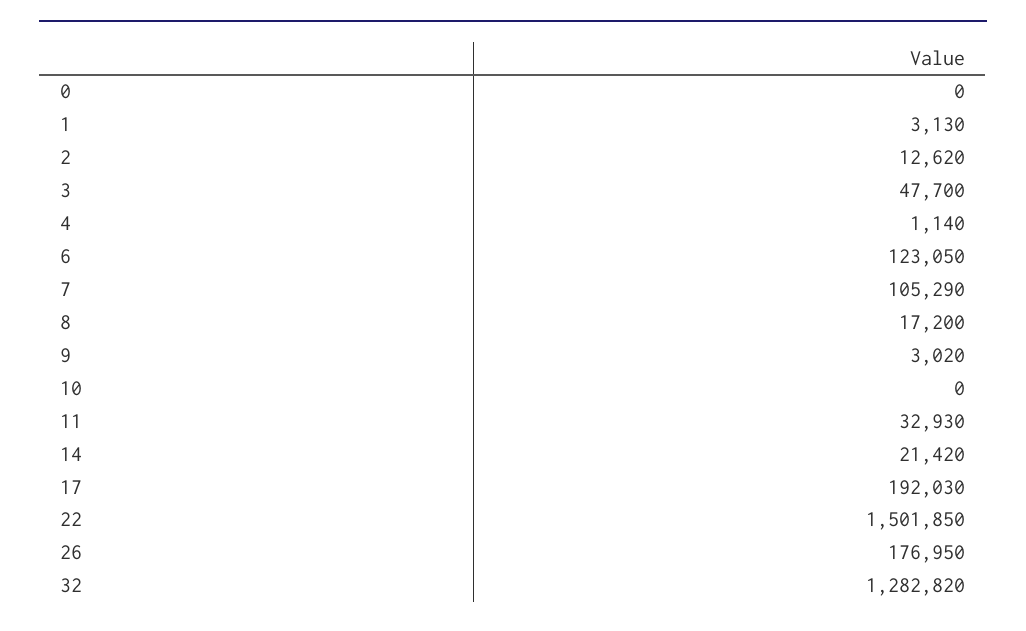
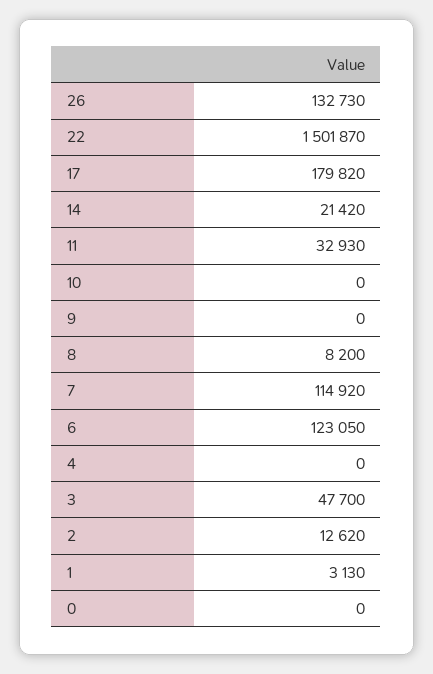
  {
    "0": 0,
    "1": 3130,
    "2": 12620,
    "3": 47700,
-   "4": 1140,
+   "4": 0,
    "6": 123050,
-   "7": 105290,
+   "7": 114920,
-   "8": 17200,
+   "8": 8200,
-   "9": 3020,
+   "9": 0,
    "10": 0,
    "11": 32930,
    "14": 21420,
-   "17": 192030,
+   "17": 179820,
-   "22": 1501850,
+   "22": 1501870,
-   "26": 176950,
+   "26": 132730
-   "32": 1282820
  }

